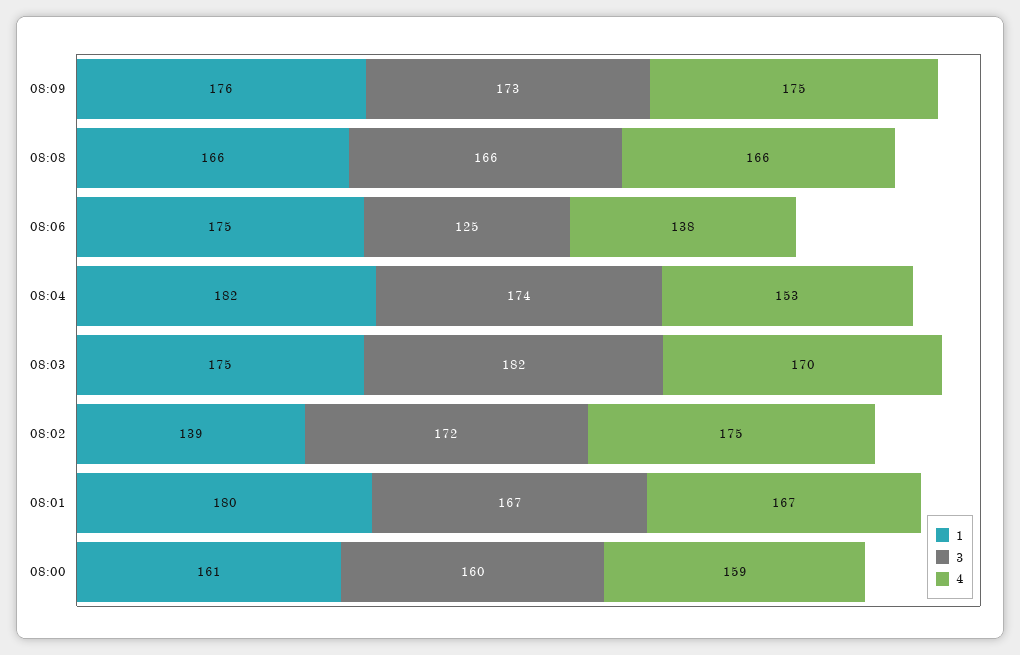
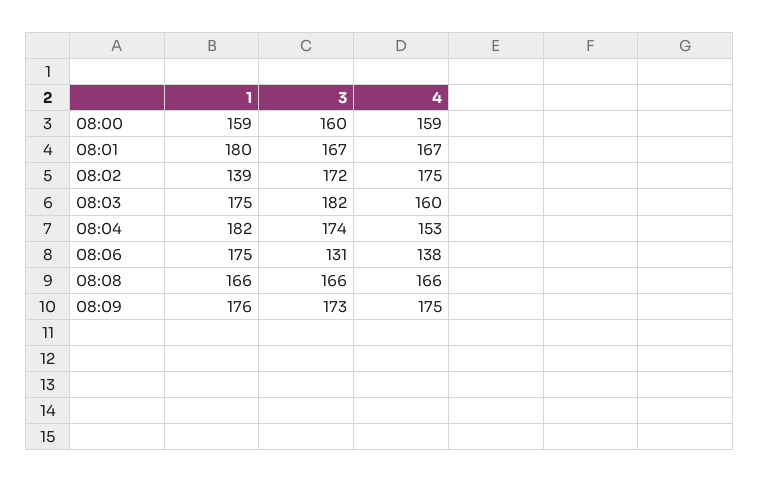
  {
    "1": {
      "08:09": 176,
      "08:08": 166,
      "08:06": 175,
      "08:04": 182,
      "08:03": 175,
      "08:02": 139,
      "08:01": 180,
-     "08:00": 161
+     "08:00": 159
    },
    "3": {
      "08:09": 173,
      "08:08": 166,
-     "08:06": 125,
+     "08:06": 131,
      "08:04": 174,
      "08:03": 182,
      "08:02": 172,
      "08:01": 167,
      "08:00": 160
    },
    "4": {
      "08:09": 175,
      "08:08": 166,
      "08:06": 138,
      "08:04": 153,
-     "08:03": 170,
+     "08:03": 160,
      "08:02": 175,
      "08:01": 167,
      "08:00": 159
    }
  }

